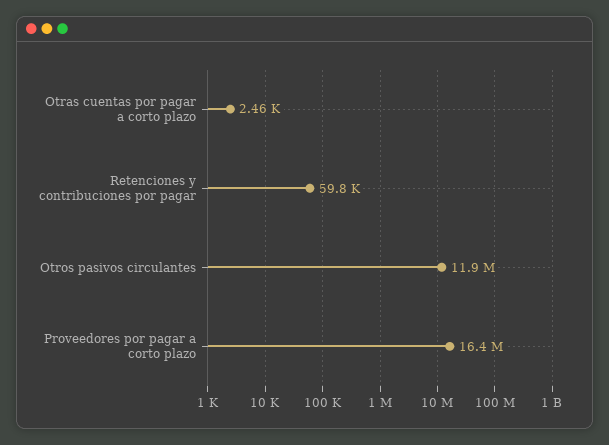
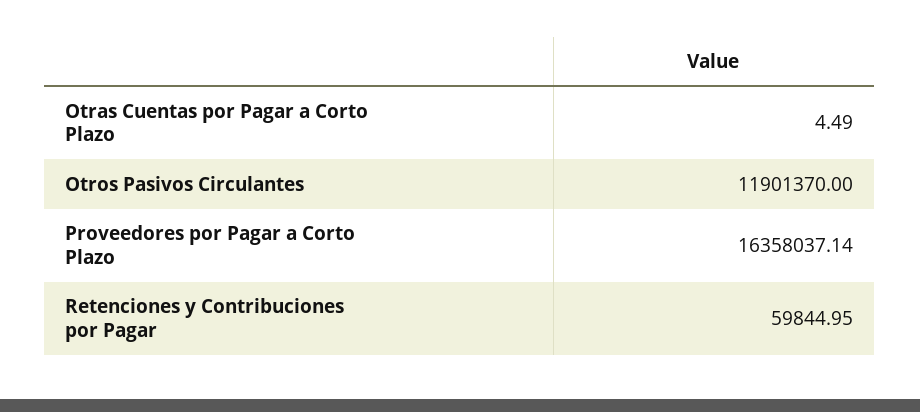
  {
-   "Otras cuentas por pagar a corto plazo": 2460,
+   "Otras cuentas por pagar a corto plazo": 4.49,
    "Retenciones y contribuciones por pagar": 59844.95,
    "Otros pasivos circulantes": 11901370,
    "Proveedores por pagar a corto plazo": 16358037.14
  }

